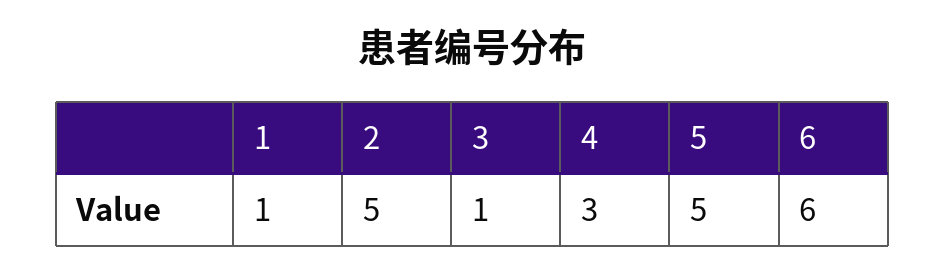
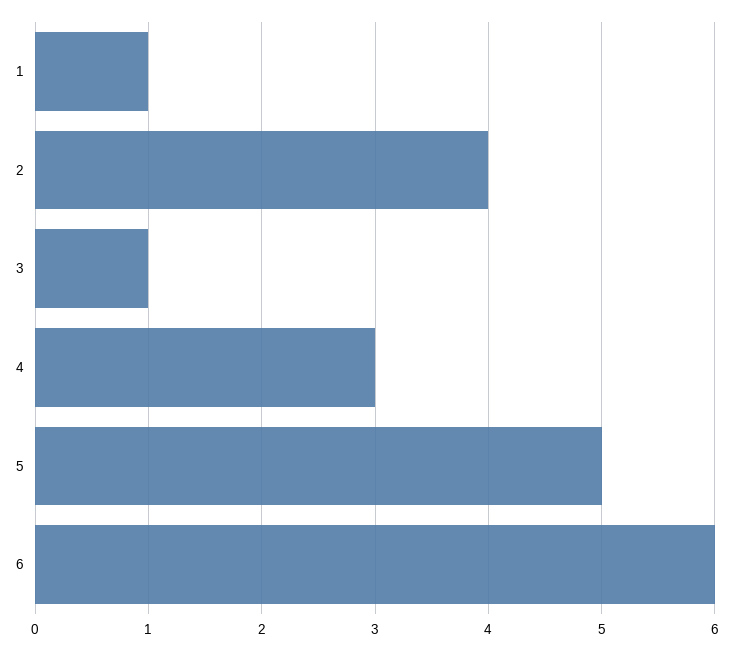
  {
    "1": 1,
-   "2": 5,
+   "2": 4,
    "3": 1,
    "4": 3,
    "5": 5,
    "6": 6
  }

